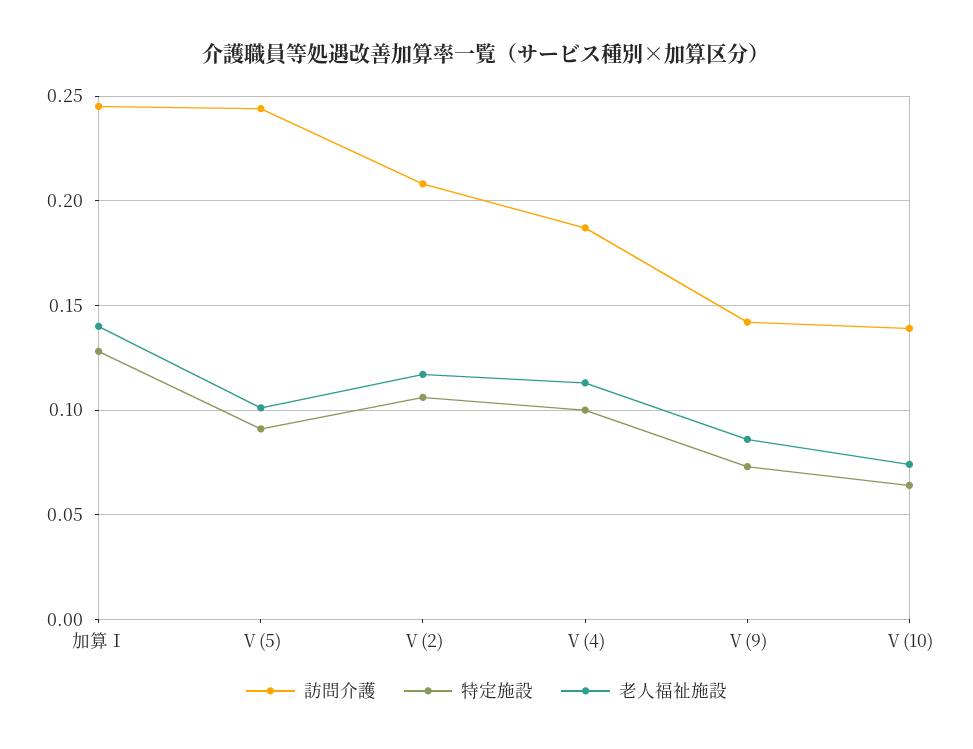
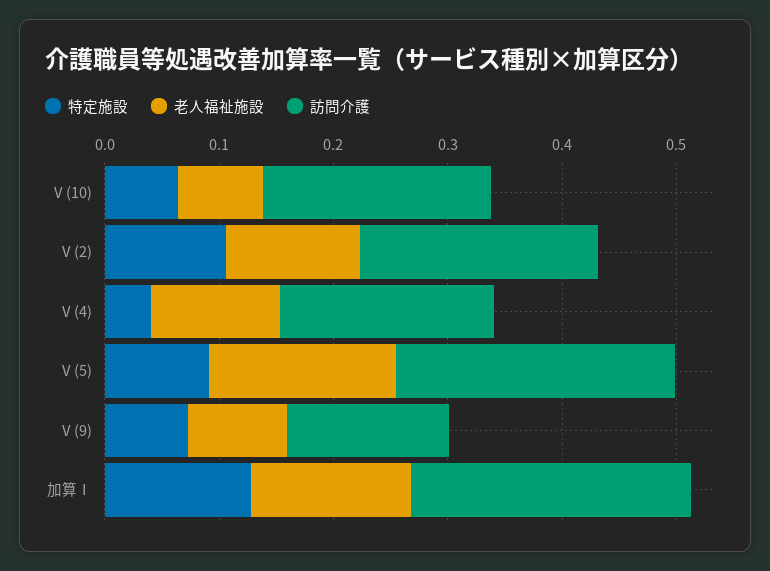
  {
    "訪問介護": {
      "加算Ⅰ": 0.245,
      "Ⅴ(5)": 0.245,
      "Ⅴ(2)": 0.21,
      "Ⅴ(4)": 0.185,
      "Ⅴ(9)": 0.14,
-     "Ⅴ(10)": 0.14
+     "Ⅴ(10)": 0.2
    },
    "特定施設": {
      "加算Ⅰ": 0.13,
      "Ⅴ(5)": 0.09,
      "Ⅴ(2)": 0.105,
-     "Ⅴ(4)": 0.1,
+     "Ⅴ(4)": 0.04,
      "Ⅴ(9)": 0.075,
      "Ⅴ(10)": 0.065
    },
    "老人福祉施設": {
      "加算Ⅰ": 0.14,
-     "Ⅴ(5)": 0.1,
+     "Ⅴ(5)": 0.16,
      "Ⅴ(2)": 0.115,
      "Ⅴ(4)": 0.115,
      "Ⅴ(9)": 0.085,
      "Ⅴ(10)": 0.075
    }
  }

